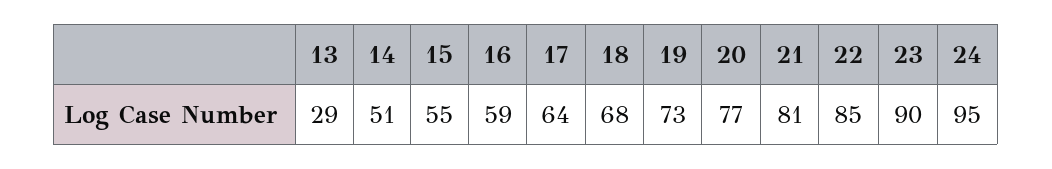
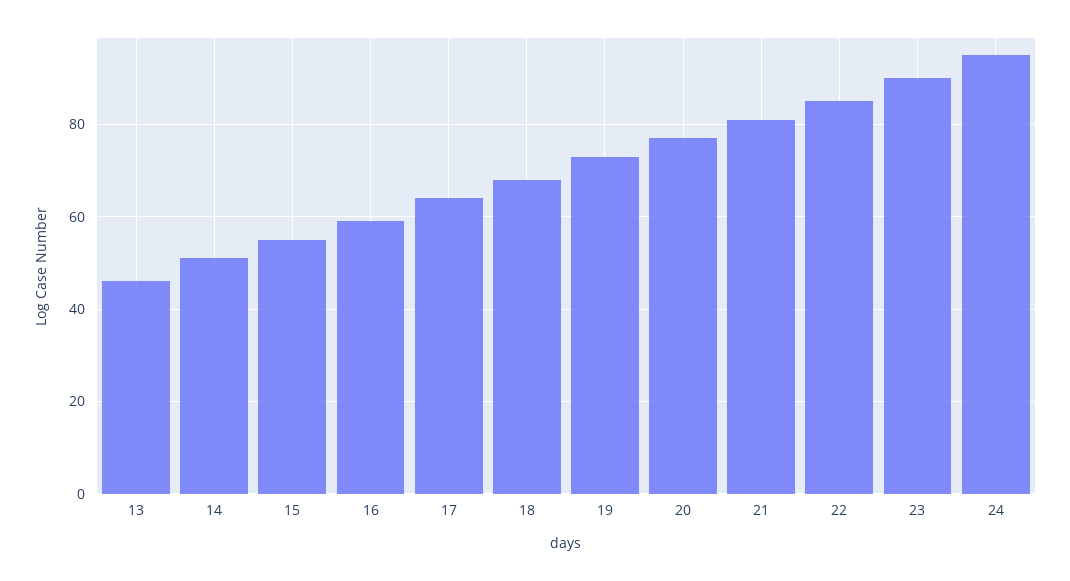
  {
-   "13": 29,
+   "13": 45,
    "14": 51,
    "15": 55,
    "16": 59,
    "17": 64,
    "18": 68,
    "19": 73,
    "20": 77,
    "21": 81,
    "22": 85,
    "23": 90,
    "24": 95
  }

